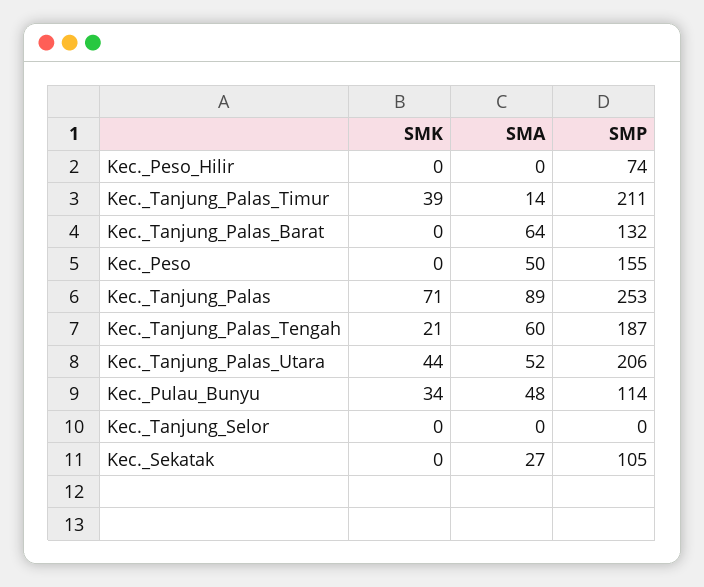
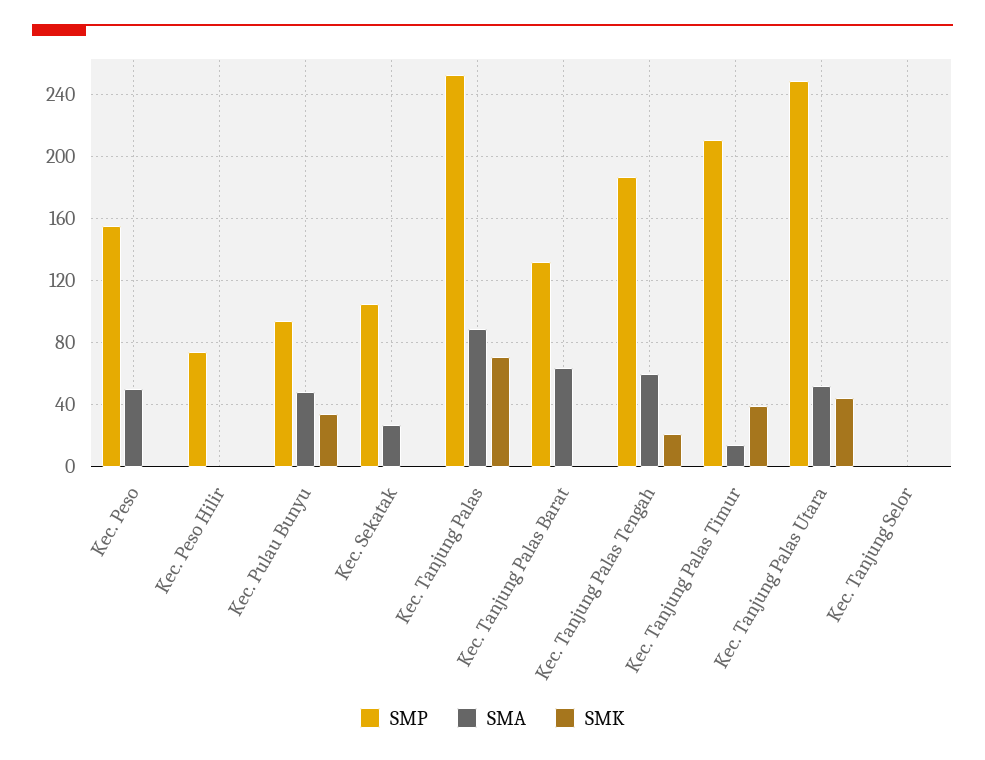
  {
    "SMK": {
      "Kec._Peso_Hilir": 0,
      "Kec._Tanjung_Palas_Timur": 39,
      "Kec._Tanjung_Palas_Barat": 0,
      "Kec._Peso": 0,
      "Kec._Tanjung_Palas": 71,
      "Kec._Tanjung_Palas_Tengah": 21,
      "Kec._Tanjung_Palas_Utara": 44,
      "Kec._Pulau_Bunyu": 34,
      "Kec._Tanjung_Selor": 0,
      "Kec._Sekatak": 0
    },
    "SMA": {
      "Kec._Peso_Hilir": 0,
      "Kec._Tanjung_Palas_Timur": 14,
      "Kec._Tanjung_Palas_Barat": 64,
      "Kec._Peso": 50,
      "Kec._Tanjung_Palas": 89,
      "Kec._Tanjung_Palas_Tengah": 60,
      "Kec._Tanjung_Palas_Utara": 52,
      "Kec._Pulau_Bunyu": 48,
      "Kec._Tanjung_Selor": 0,
      "Kec._Sekatak": 27
    },
    "SMP": {
      "Kec._Peso_Hilir": 74,
      "Kec._Tanjung_Palas_Timur": 211,
      "Kec._Tanjung_Palas_Barat": 132,
      "Kec._Peso": 155,
      "Kec._Tanjung_Palas": 253,
      "Kec._Tanjung_Palas_Tengah": 187,
-     "Kec._Tanjung_Palas_Utara": 206,
+     "Kec._Tanjung_Palas_Utara": 250,
-     "Kec._Pulau_Bunyu": 114,
+     "Kec._Pulau_Bunyu": 95,
      "Kec._Tanjung_Selor": 0,
      "Kec._Sekatak": 105
    }
  }

